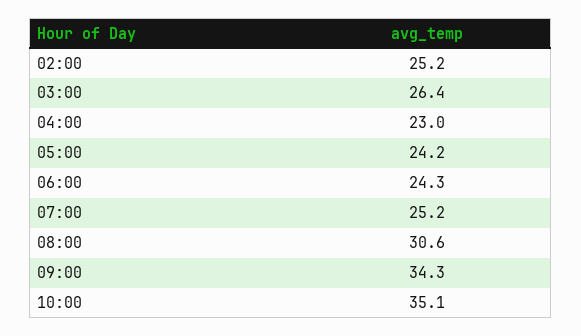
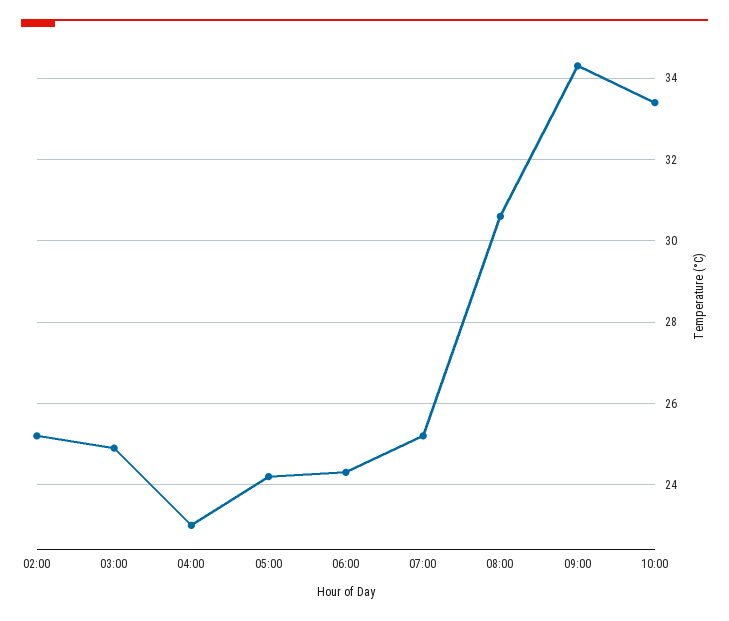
  {
    "02:00": 25.2,
-   "03:00": 26.4,
+   "03:00": 25,
    "04:00": 23,
    "05:00": 24.2,
    "06:00": 24.3,
    "07:00": 25.2,
    "08:00": 30.6,
    "09:00": 34.3,
-   "10:00": 35.1
+   "10:00": 33.5
  }

